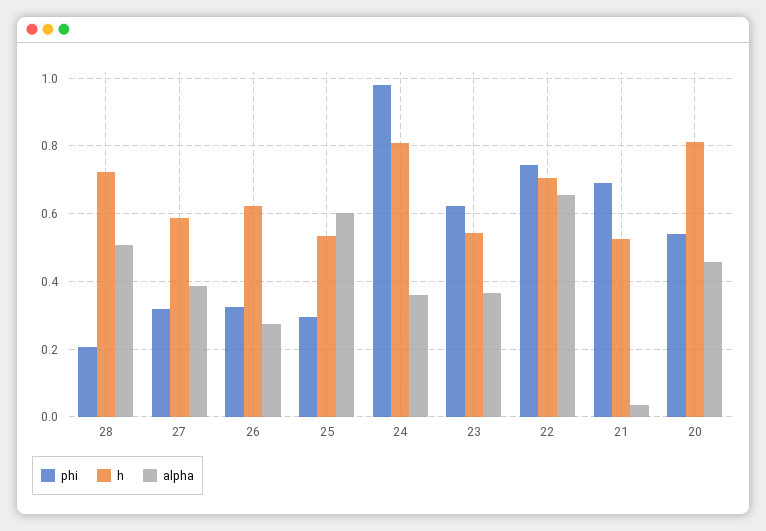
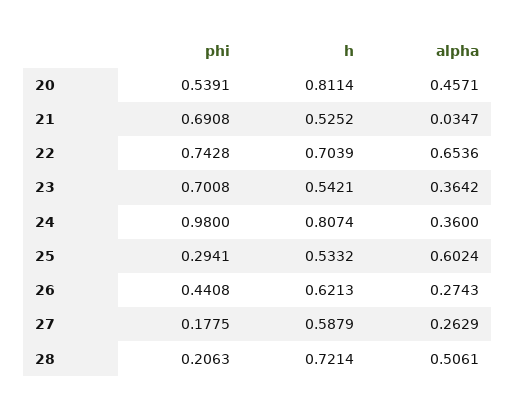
  {
    "phi": {
      "28": 0.2063,
-     "27": 0.32,
+     "27": 0.1775,
-     "26": 0.32,
+     "26": 0.4408,
      "25": 0.2941,
      "24": 0.98,
-     "23": 0.62,
+     "23": 0.7008,
      "22": 0.7428,
      "21": 0.6908,
      "20": 0.5391
    },
    "h": {
      "28": 0.7214,
      "27": 0.5879,
      "26": 0.6213,
      "25": 0.5332,
      "24": 0.8074,
      "23": 0.5421,
      "22": 0.7039,
      "21": 0.5252,
      "20": 0.8114
    },
    "alpha": {
      "28": 0.5061,
-     "27": 0.38,
+     "27": 0.2629,
      "26": 0.2743,
      "25": 0.6024,
      "24": 0.36,
      "23": 0.3642,
      "22": 0.6536,
      "21": 0.0347,
      "20": 0.4571
    }
  }

